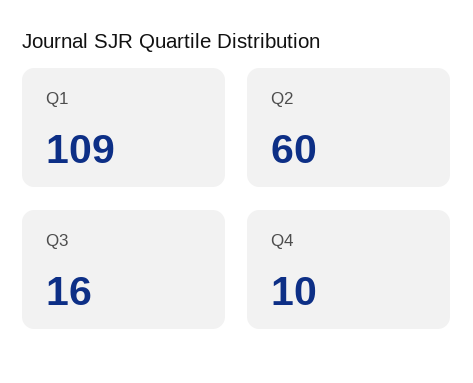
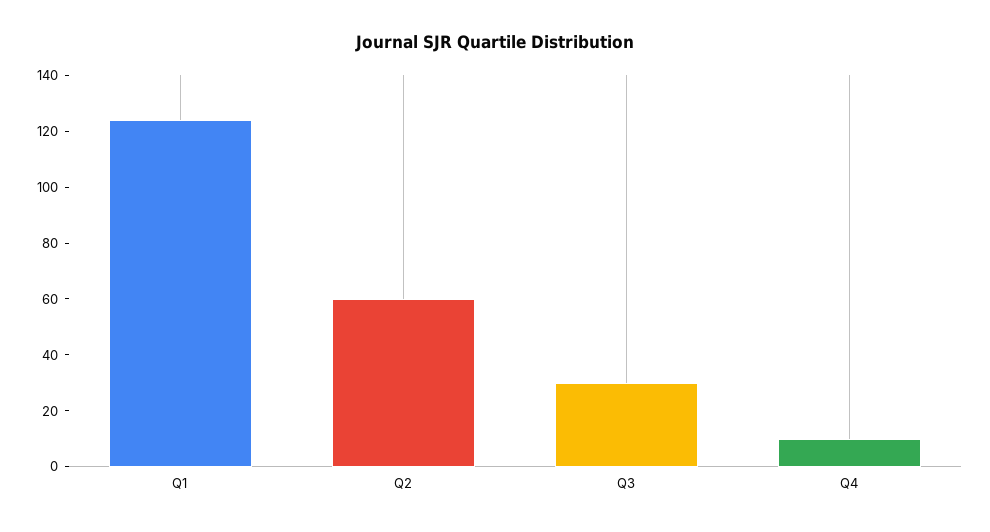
  {
-   "Q1": 109,
+   "Q1": 125,
    "Q2": 60,
-   "Q3": 16,
+   "Q3": 30,
    "Q4": 10
  }

